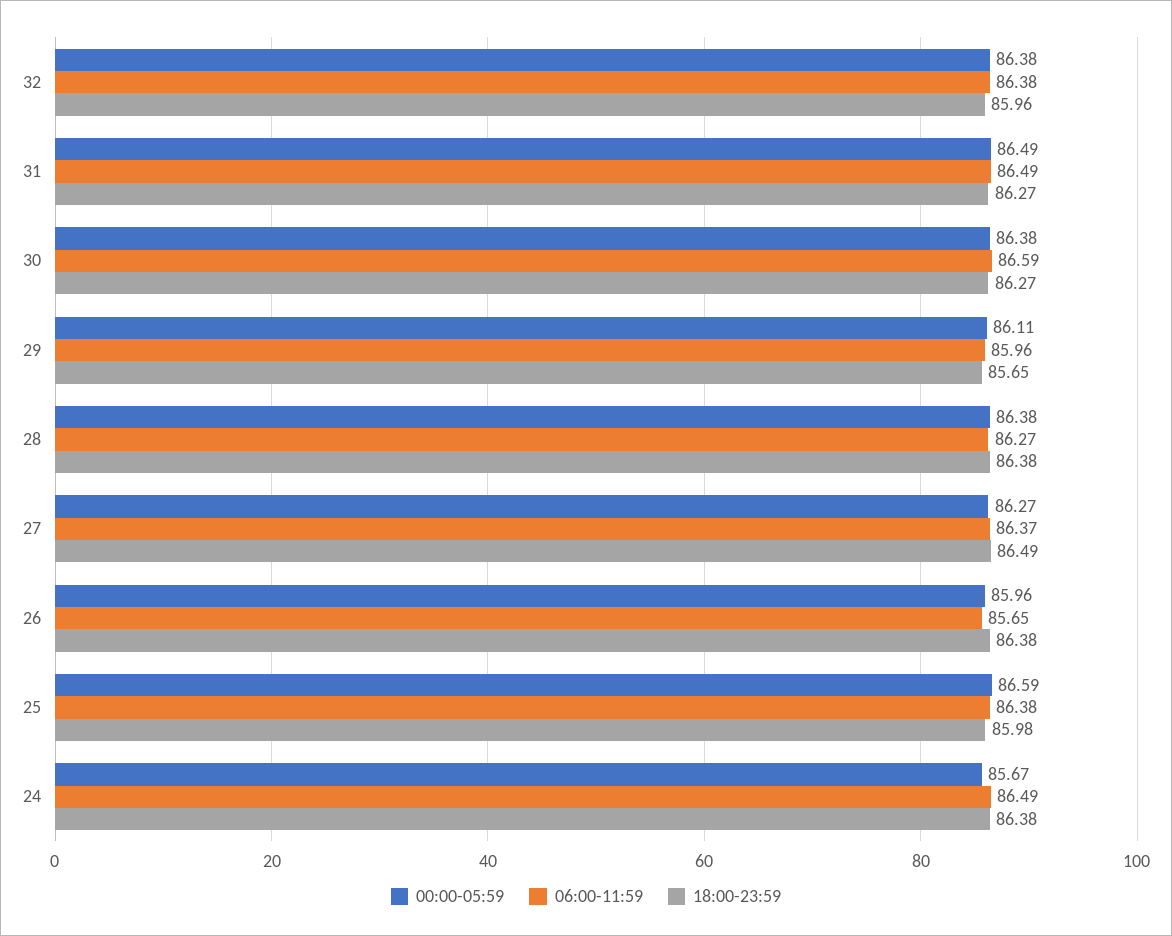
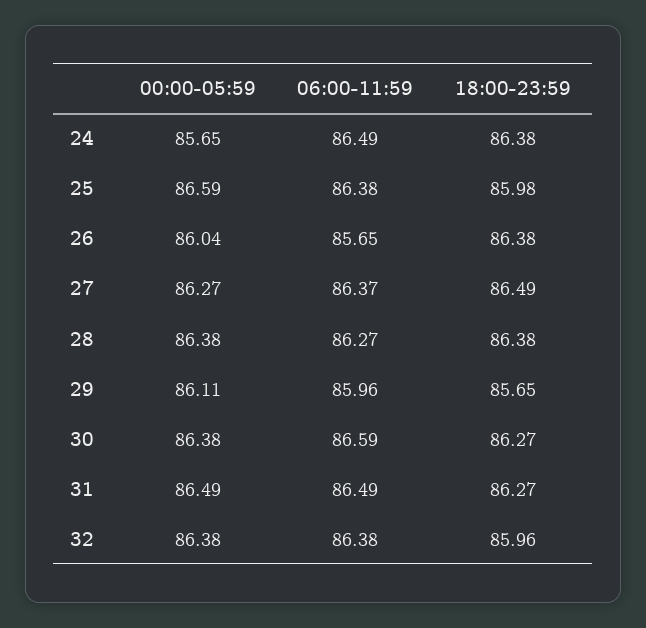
  {
    "00:00-05:59": {
      "32": 86.38,
      "31": 86.49,
      "30": 86.38,
      "29": 86.11,
      "28": 86.38,
      "27": 86.27,
-     "26": 85.96,
+     "26": 86.04,
      "25": 86.59,
-     "24": 85.67
+     "24": 85.65
    },
    "06:00-11:59": {
      "32": 86.38,
      "31": 86.49,
      "30": 86.59,
      "29": 85.96,
      "28": 86.27,
      "27": 86.37,
      "26": 85.65,
      "25": 86.38,
      "24": 86.49
    },
    "18:00-23:59": {
      "32": 85.96,
      "31": 86.27,
      "30": 86.27,
      "29": 85.65,
      "28": 86.38,
      "27": 86.49,
      "26": 86.38,
      "25": 85.98,
      "24": 86.38
    }
  }

